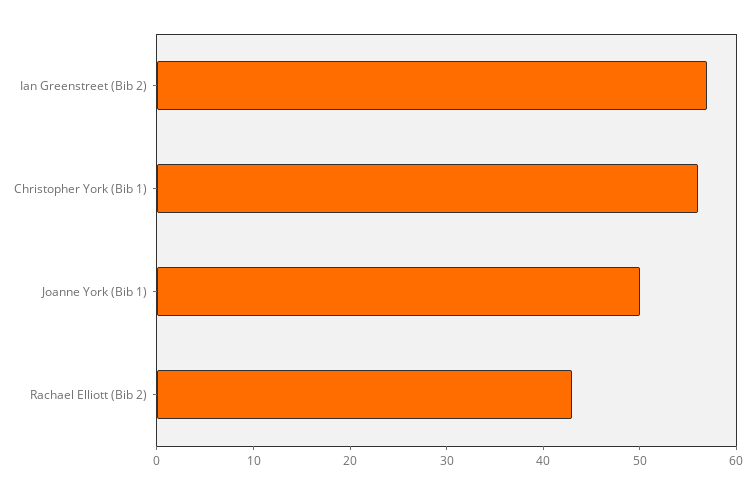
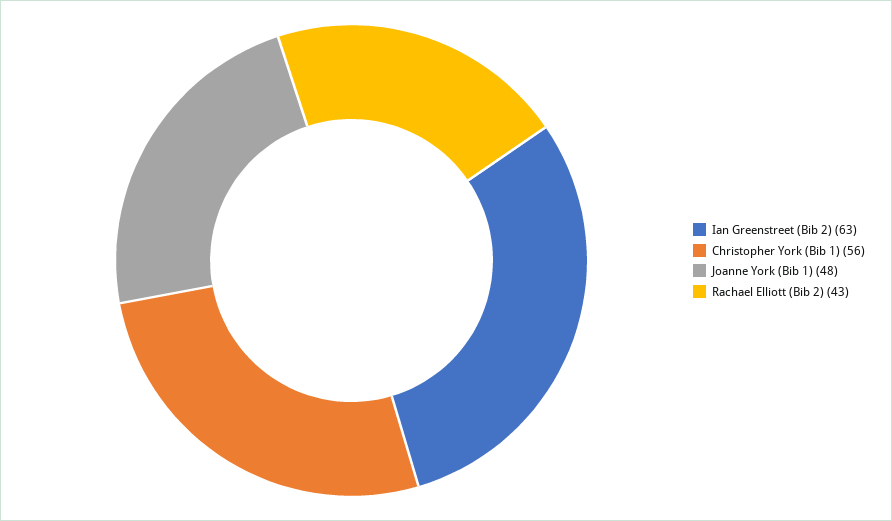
  {
-   "Ian Greenstreet (Bib 2)": 57,
+   "Ian Greenstreet (Bib 2)": 63,
    "Christopher York (Bib 1)": 56,
-   "Joanne York (Bib 1)": 50,
+   "Joanne York (Bib 1)": 48,
    "Rachael Elliott (Bib 2)": 43
  }

